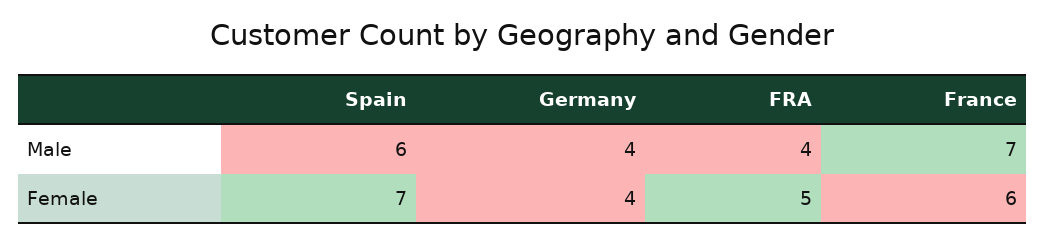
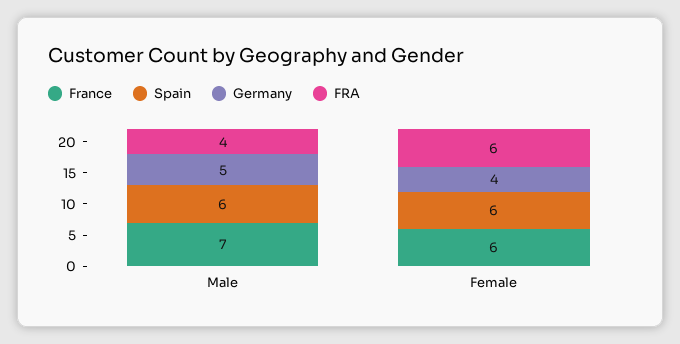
  {
    "Spain": {
      "Male": 6,
-     "Female": 7
+     "Female": 6
    },
    "Germany": {
-     "Male": 4,
+     "Male": 5,
      "Female": 4
    },
    "FRA": {
      "Male": 4,
-     "Female": 5
+     "Female": 6
    },
    "France": {
      "Male": 7,
      "Female": 6
    }
  }

